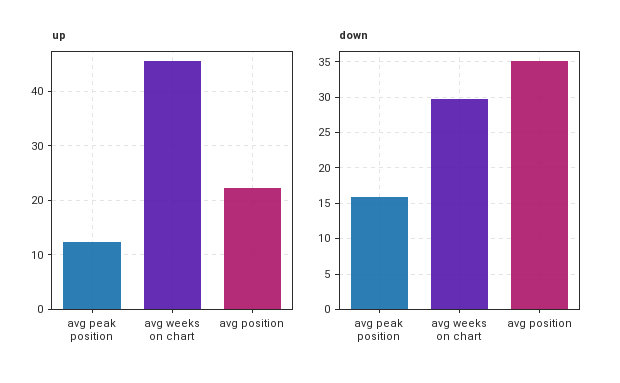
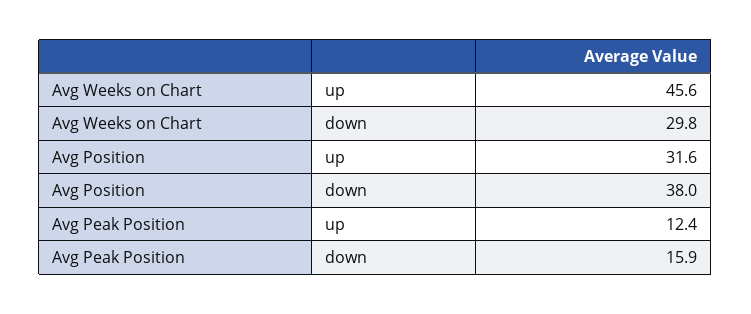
  {
    "up": {
      "avg peak position": 12.4,
      "avg weeks on chart": 45.6,
-     "avg position": 22
+     "avg position": 31.6
    },
    "down": {
      "avg peak position": 15.9,
      "avg weeks on chart": 29.8,
-     "avg position": 35
+     "avg position": 38
    }
  }

